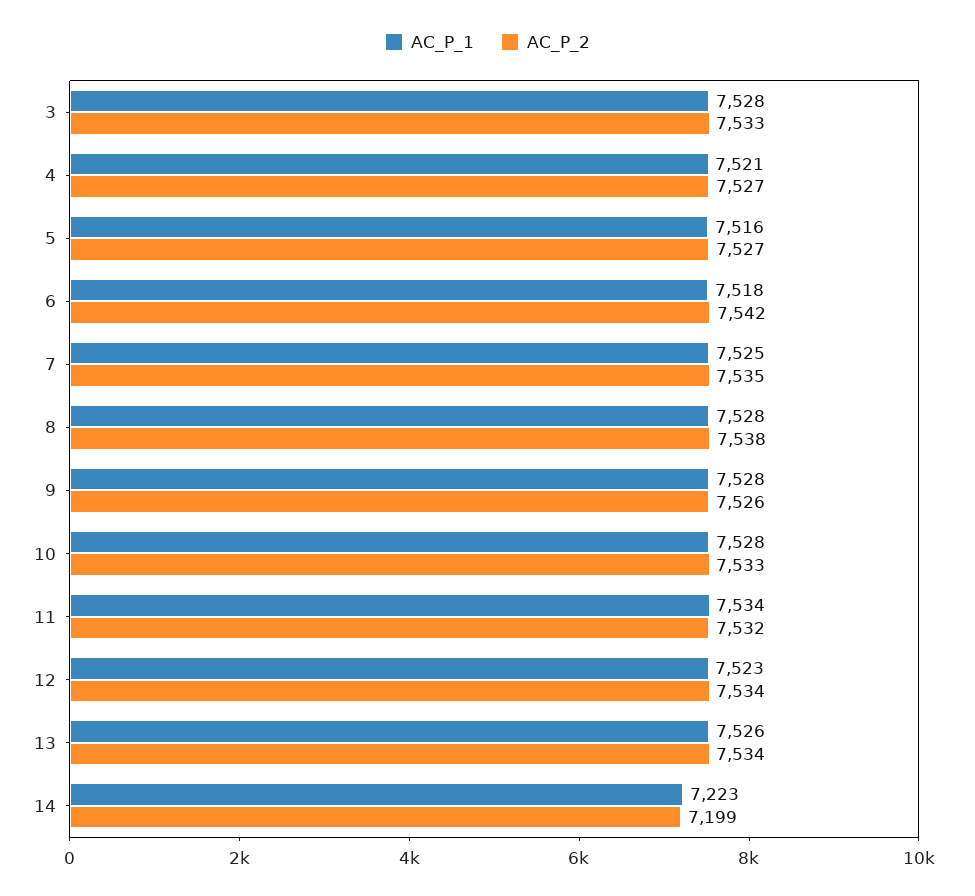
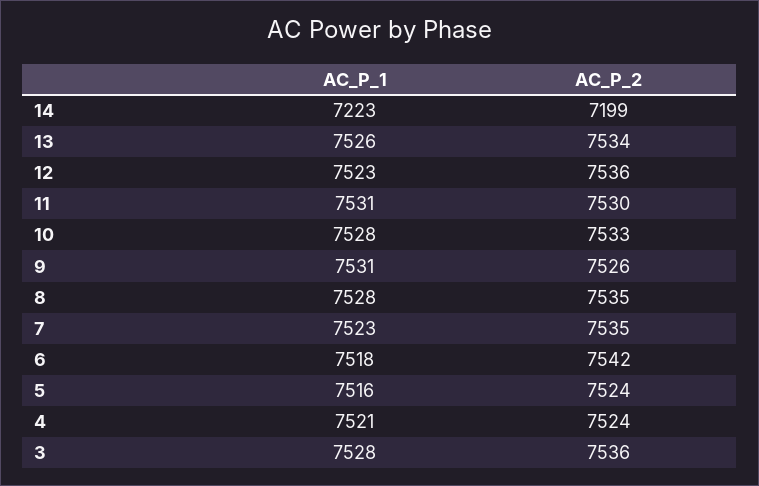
  {
    "AC_P_1": {
      "3": 7528,
      "4": 7521,
      "5": 7516,
      "6": 7518,
-     "7": 7525,
+     "7": 7523,
      "8": 7528,
-     "9": 7528,
+     "9": 7531,
      "10": 7528,
-     "11": 7534,
+     "11": 7531,
      "12": 7523,
      "13": 7526,
      "14": 7223
    },
    "AC_P_2": {
-     "3": 7533,
+     "3": 7536,
-     "4": 7527,
+     "4": 7524,
-     "5": 7527,
+     "5": 7524,
      "6": 7542,
      "7": 7535,
-     "8": 7538,
+     "8": 7535,
      "9": 7526,
      "10": 7533,
-     "11": 7532,
+     "11": 7530,
-     "12": 7534,
+     "12": 7536,
      "13": 7534,
      "14": 7199
    }
  }

